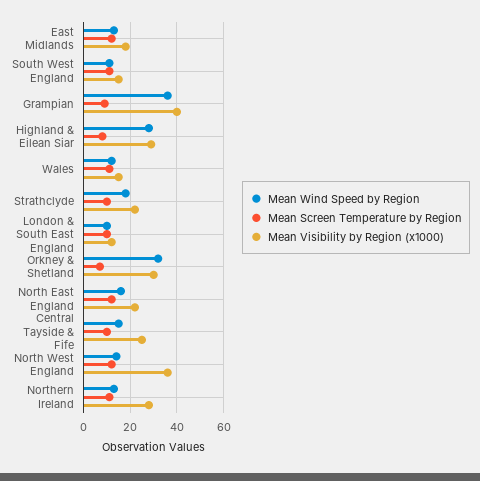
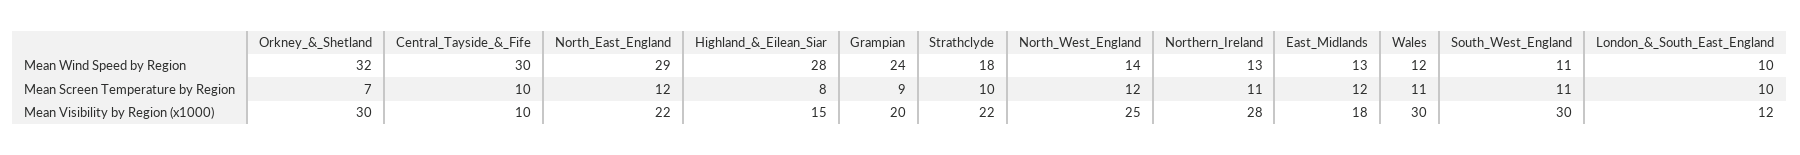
  {
    "Mean Wind Speed by Region": {
      "East Midlands": 13,
      "South West England": 11,
-     "Grampian": 35,
+     "Grampian": 24,
      "Highland & Eilean Siar": 28,
      "Wales": 12,
      "Strathclyde": 18,
      "London & South East England": 10,
      "Orkney & Shetland": 32,
-     "North East England": 15,
+     "North East England": 29,
-     "Central Tayside & Fife": 15,
+     "Central Tayside & Fife": 30,
      "North West England": 14,
      "Northern Ireland": 13
    },
    "Mean Screen Temperature by Region": {
      "East Midlands": 12,
      "South West England": 11,
      "Grampian": 9,
      "Highland & Eilean Siar": 8,
      "Wales": 11,
      "Strathclyde": 10,
      "London & South East England": 10,
      "Orkney & Shetland": 7,
      "North East England": 12,
      "Central Tayside & Fife": 10,
      "North West England": 12,
      "Northern Ireland": 11
    },
    "Mean Visibility by Region (x1000)": {
      "East Midlands": 18,
-     "South West England": 15,
+     "South West England": 30,
-     "Grampian": 40,
+     "Grampian": 20,
-     "Highland & Eilean Siar": 30,
+     "Highland & Eilean Siar": 15,
-     "Wales": 15,
+     "Wales": 30,
      "Strathclyde": 22,
      "London & South East England": 12,
      "Orkney & Shetland": 30,
      "North East England": 22,
-     "Central Tayside & Fife": 25,
+     "Central Tayside & Fife": 10,
-     "North West England": 35,
+     "North West England": 25,
      "Northern Ireland": 28
    }
  }

